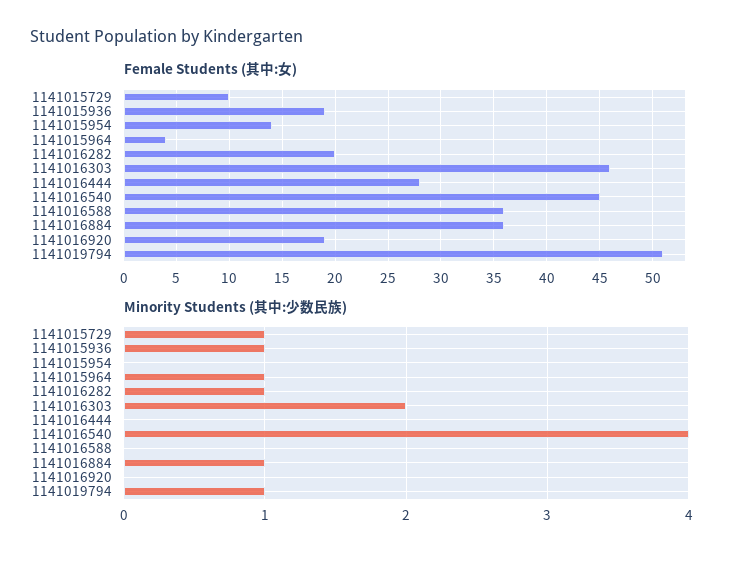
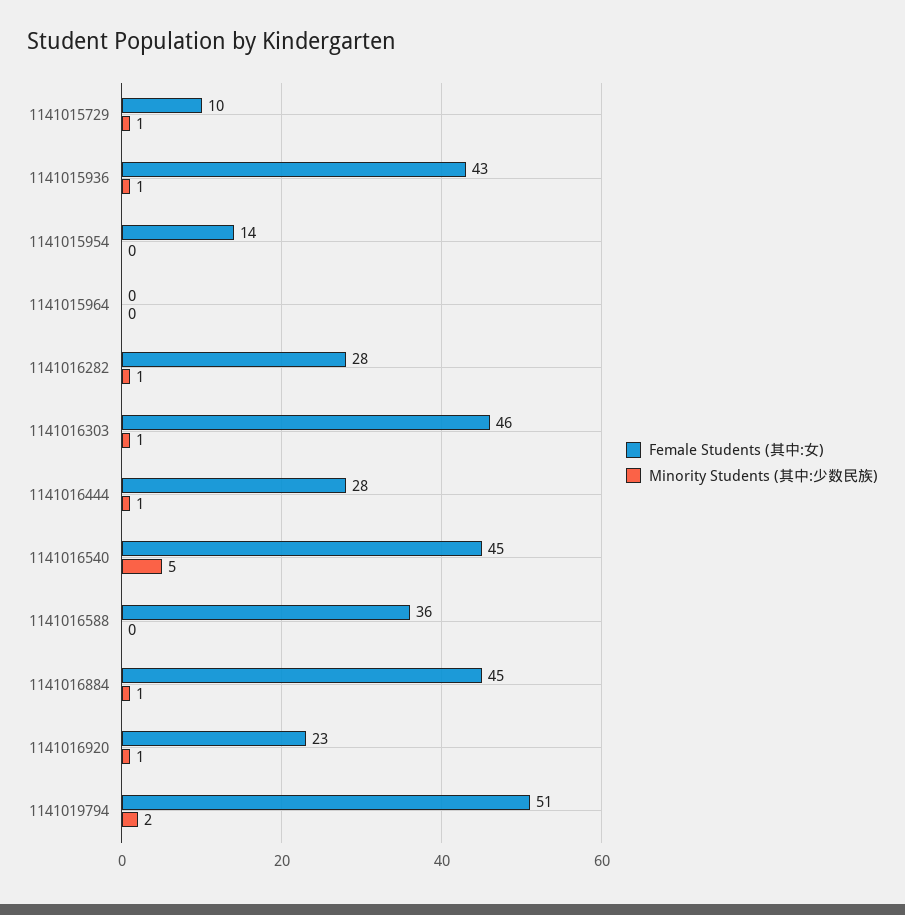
  {
    "Female Students (其中:女)": {
      "1141015729": 10,
-     "1141015936": 19,
+     "1141015936": 43,
      "1141015954": 14,
-     "1141015964": 4,
+     "1141015964": 0,
-     "1141016282": 20,
+     "1141016282": 28,
      "1141016303": 46,
      "1141016444": 28,
      "1141016540": 45,
      "1141016588": 36,
-     "1141016884": 36,
+     "1141016884": 45,
-     "1141016920": 19,
+     "1141016920": 23,
      "1141019794": 51
    },
    "Minority Students (其中:少数民族)": {
      "1141015729": 1,
      "1141015936": 1,
      "1141015954": 0,
-     "1141015964": 1,
+     "1141015964": 0,
      "1141016282": 1,
-     "1141016303": 2,
+     "1141016303": 1,
-     "1141016444": 0,
+     "1141016444": 1,
-     "1141016540": 4,
+     "1141016540": 5,
      "1141016588": 0,
      "1141016884": 1,
-     "1141016920": 0,
+     "1141016920": 1,
-     "1141019794": 1
+     "1141019794": 2
    }
  }

